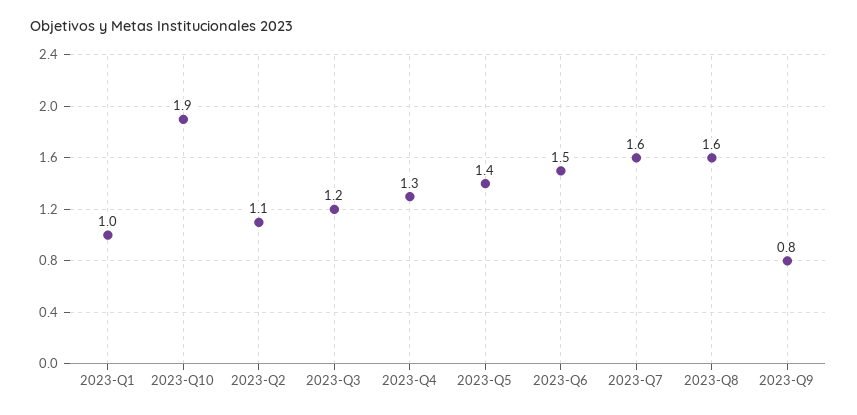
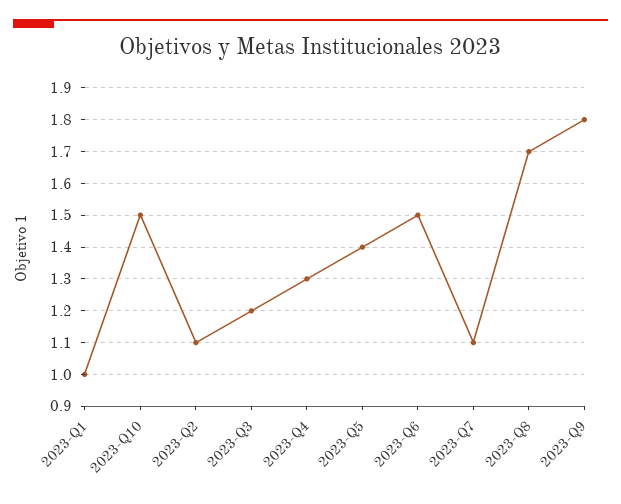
  {
    "2023-Q1": 1,
-   "2023-Q10": 1.9,
+   "2023-Q10": 1.5,
    "2023-Q2": 1.1,
    "2023-Q3": 1.2,
    "2023-Q4": 1.3,
    "2023-Q5": 1.4,
    "2023-Q6": 1.5,
-   "2023-Q7": 1.6,
+   "2023-Q7": 1.1,
-   "2023-Q8": 1.6,
+   "2023-Q8": 1.7,
-   "2023-Q9": 0.8
+   "2023-Q9": 1.8
  }

